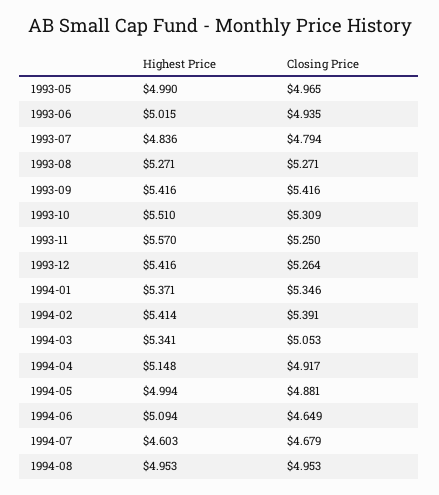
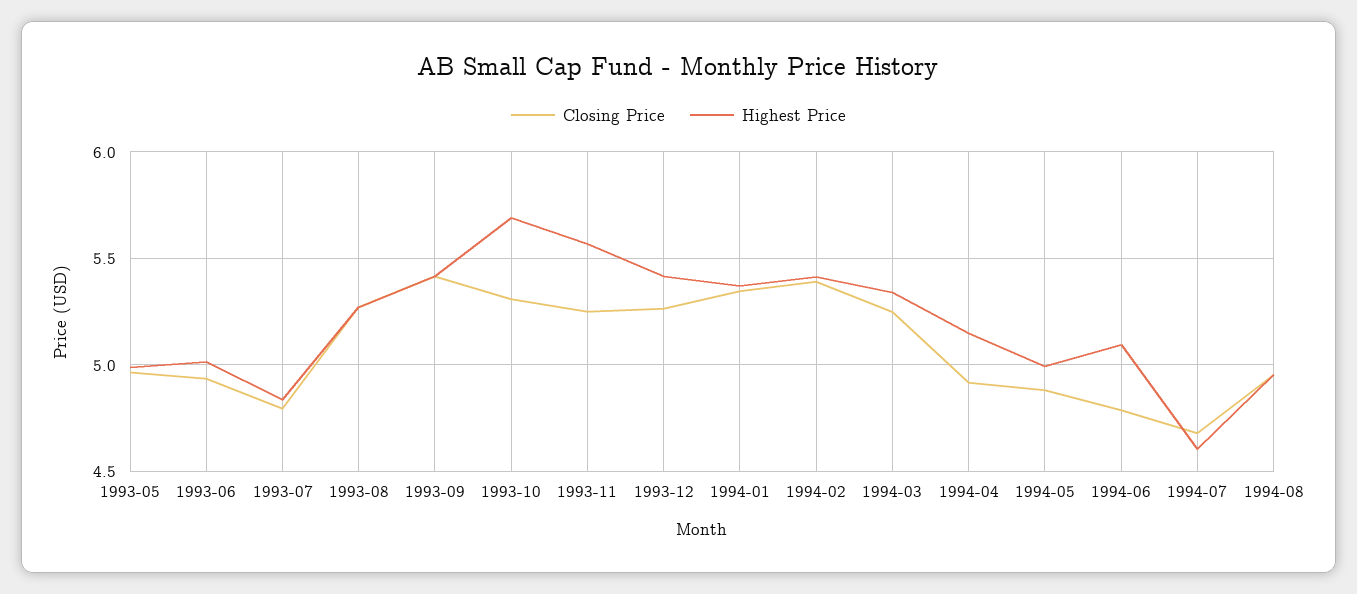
  {
    "Highest Price": {
      "1993-05": 4.99,
      "1993-06": 5.015,
      "1993-07": 4.836,
      "1993-08": 5.271,
      "1993-09": 5.416,
-     "1993-10": 5.51,
+     "1993-10": 5.7,
      "1993-11": 5.57,
      "1993-12": 5.416,
      "1994-01": 5.371,
      "1994-02": 5.414,
      "1994-03": 5.341,
      "1994-04": 5.148,
      "1994-05": 4.994,
      "1994-06": 5.094,
      "1994-07": 4.603,
      "1994-08": 4.953
    },
    "Closing Price": {
      "1993-05": 4.965,
      "1993-06": 4.935,
      "1993-07": 4.794,
      "1993-08": 5.271,
      "1993-09": 5.416,
      "1993-10": 5.309,
      "1993-11": 5.25,
      "1993-12": 5.264,
      "1994-01": 5.346,
      "1994-02": 5.391,
-     "1994-03": 5.053,
+     "1994-03": 5.25,
      "1994-04": 4.917,
      "1994-05": 4.881,
-     "1994-06": 4.649,
+     "1994-06": 4.8,
      "1994-07": 4.679,
      "1994-08": 4.953
    }
  }

